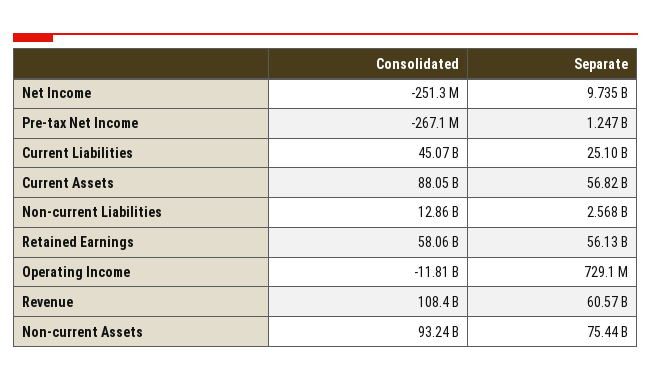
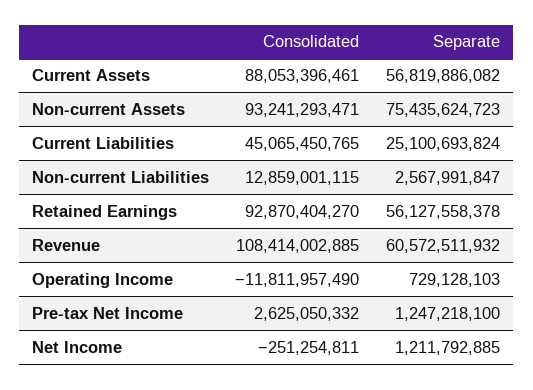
  {
    "Consolidated": {
      "Net Income": -251254811,
-     "Pre-tax Net Income": -267100000,
+     "Pre-tax Net Income": 2625050332,
      "Current Liabilities": 45065450765,
      "Current Assets": 88053396461,
      "Non-current Liabilities": 12859001115,
-     "Retained Earnings": 58060000000,
+     "Retained Earnings": 92870404270,
      "Operating Income": -11811957490,
      "Revenue": 108414002885,
      "Non-current Assets": 93241293471
    },
    "Separate": {
-     "Net Income": 9735000000,
+     "Net Income": 1211792885,
      "Pre-tax Net Income": 1247218100,
      "Current Liabilities": 25100693824,
      "Current Assets": 56819886082,
      "Non-current Liabilities": 2567991847,
      "Retained Earnings": 56127558378,
      "Operating Income": 729128103,
      "Revenue": 60572511932,
      "Non-current Assets": 75435624723
    }
  }

